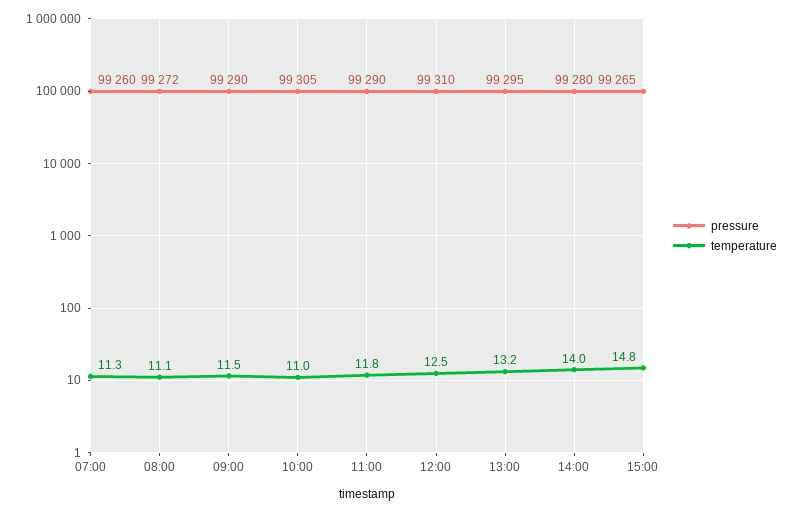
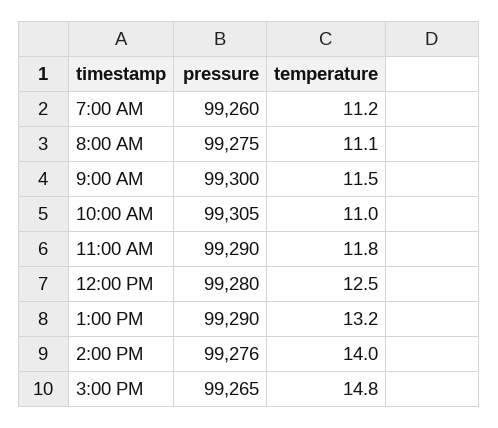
  {
    "pressure": {
      "07:00": 99260,
-     "08:00": 99272,
+     "08:00": 99275,
-     "09:00": 99290,
+     "09:00": 99300,
      "10:00": 99305,
      "11:00": 99290,
-     "12:00": 99310,
+     "12:00": 99280,
-     "13:00": 99295,
+     "13:00": 99290,
-     "14:00": 99280,
+     "14:00": 99276,
      "15:00": 99265
    },
    "temperature": {
-     "07:00": 11.3,
+     "07:00": 11.2,
      "08:00": 11.1,
      "09:00": 11.5,
      "10:00": 11,
      "11:00": 11.8,
      "12:00": 12.5,
      "13:00": 13.2,
      "14:00": 14,
      "15:00": 14.8
    }
  }

